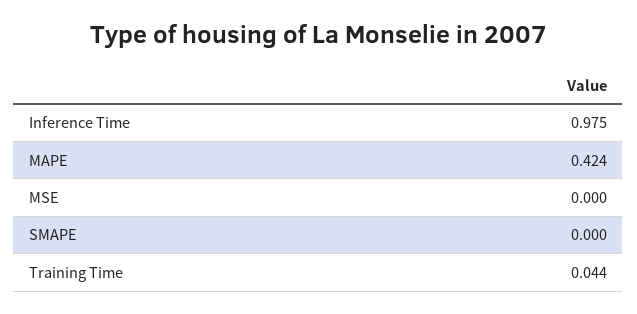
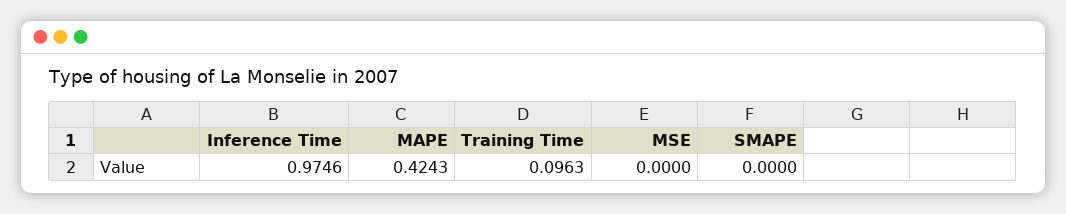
  {
    "Inference Time": 0.9746,
    "MAPE": 0.4243,
    "MSE": 0,
    "SMAPE": 0,
-   "Training Time": 0.044
+   "Training Time": 0.0963
  }

